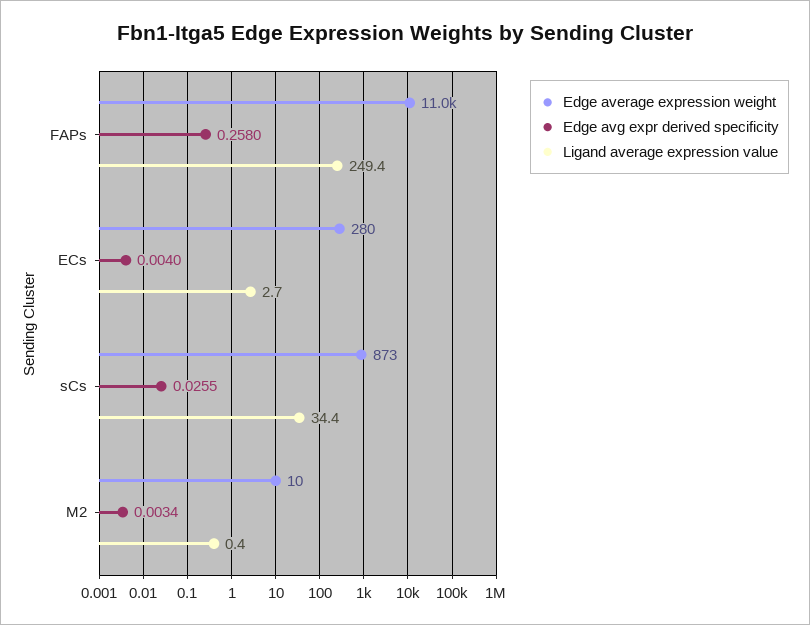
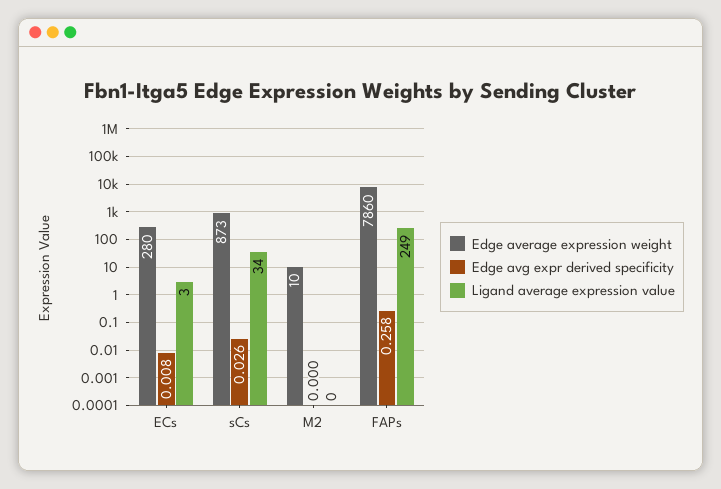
  {
    "Edge average expression weight": {
-     "FAPs": 11000,
+     "FAPs": 7860,
      "ECs": 280,
      "sCs": 873,
      "M2": 10
    },
    "Edge avg expr derived specificity": {
      "FAPs": 0.258,
-     "ECs": 0.004,
+     "ECs": 0.008,
      "sCs": 0.0255,
-     "M2": 0.0034
+     "M2": 0
    },
    "Ligand average expression value": {
      "FAPs": 249.4,
      "ECs": 2.7,
      "sCs": 34.4,
      "M2": 0.4
    }
  }

